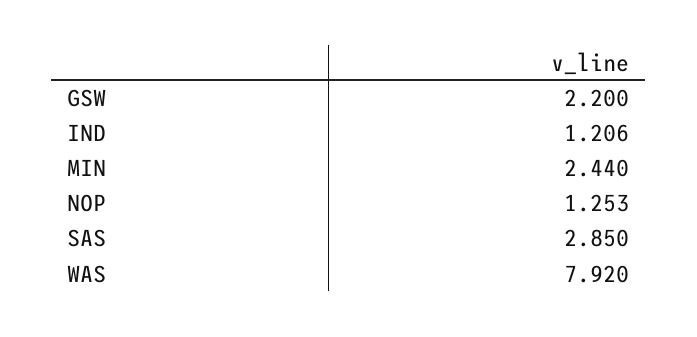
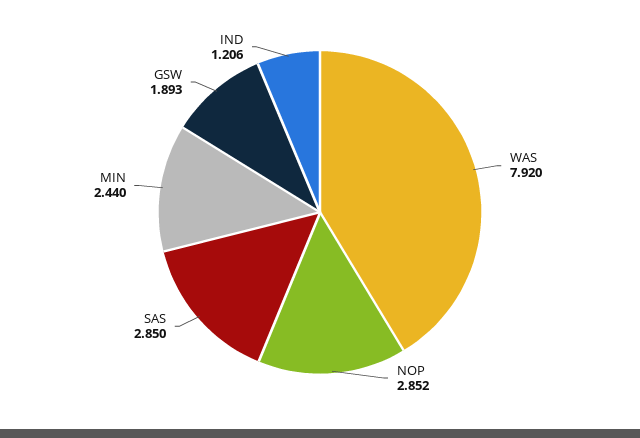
  {
-   "GSW": 2.2,
+   "GSW": 1.893,
    "IND": 1.206,
    "MIN": 2.44,
-   "NOP": 1.253,
+   "NOP": 2.852,
    "SAS": 2.85,
    "WAS": 7.92
  }

